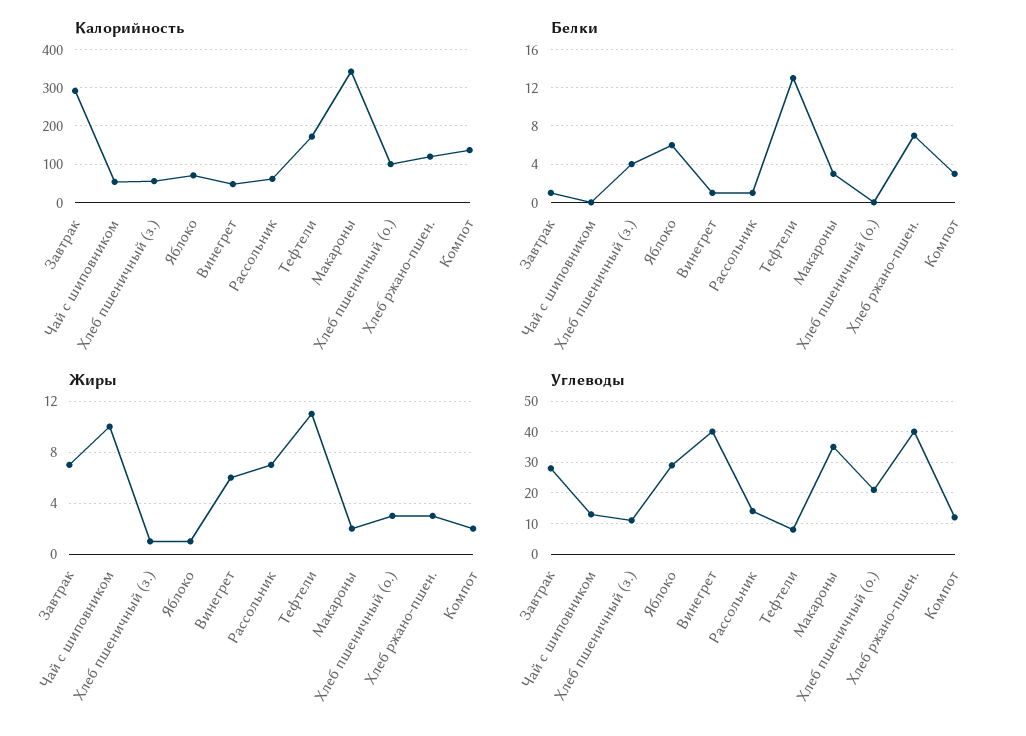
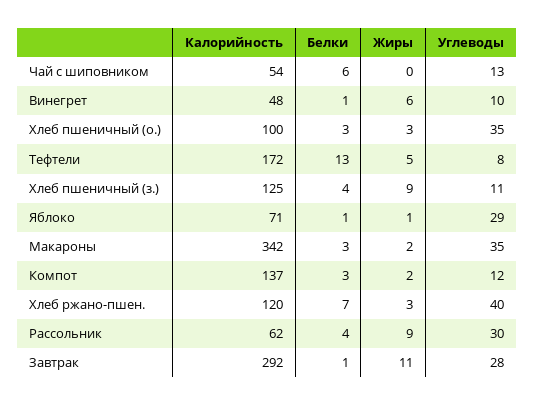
  {
    "Калорийность": {
      "Завтрак": 292,
      "Чай с шиповником": 54,
-     "Хлеб пшеничный (з.)": 60,
+     "Хлеб пшеничный (з.)": 125,
      "Яблоко": 71,
      "Винегрет": 48,
      "Рассольник": 62,
      "Тефтели": 172,
      "Макароны": 342,
      "Хлеб пшеничный (о.)": 100,
      "Хлеб ржано-пшен.": 120,
      "Компот": 137
    },
    "Белки": {
      "Завтрак": 1,
-     "Чай с шиповником": 0,
+     "Чай с шиповником": 6,
      "Хлеб пшеничный (з.)": 4,
-     "Яблоко": 6,
+     "Яблоко": 1,
      "Винегрет": 1,
-     "Рассольник": 1,
+     "Рассольник": 4,
      "Тефтели": 13,
      "Макароны": 3,
-     "Хлеб пшеничный (о.)": 0,
+     "Хлеб пшеничный (о.)": 3,
      "Хлеб ржано-пшен.": 7,
      "Компот": 3
    },
    "Жиры": {
-     "Завтрак": 7,
+     "Завтрак": 11,
-     "Чай с шиповником": 10,
+     "Чай с шиповником": 0,
-     "Хлеб пшеничный (з.)": 1,
+     "Хлеб пшеничный (з.)": 9,
      "Яблоко": 1,
      "Винегрет": 6,
-     "Рассольник": 7,
+     "Рассольник": 9,
-     "Тефтели": 11,
+     "Тефтели": 5,
      "Макароны": 2,
      "Хлеб пшеничный (о.)": 3,
      "Хлеб ржано-пшен.": 3,
      "Компот": 2
    },
    "Углеводы": {
      "Завтрак": 28,
      "Чай с шиповником": 13,
      "Хлеб пшеничный (з.)": 11,
      "Яблоко": 29,
-     "Винегрет": 40,
+     "Винегрет": 10,
-     "Рассольник": 15,
+     "Рассольник": 30,
      "Тефтели": 8,
      "Макароны": 35,
-     "Хлеб пшеничный (о.)": 20,
+     "Хлеб пшеничный (о.)": 35,
      "Хлеб ржано-пшен.": 40,
      "Компот": 12
    }
  }

